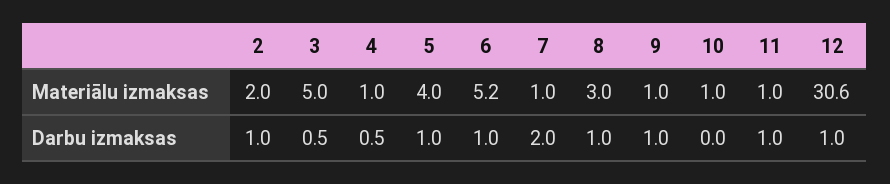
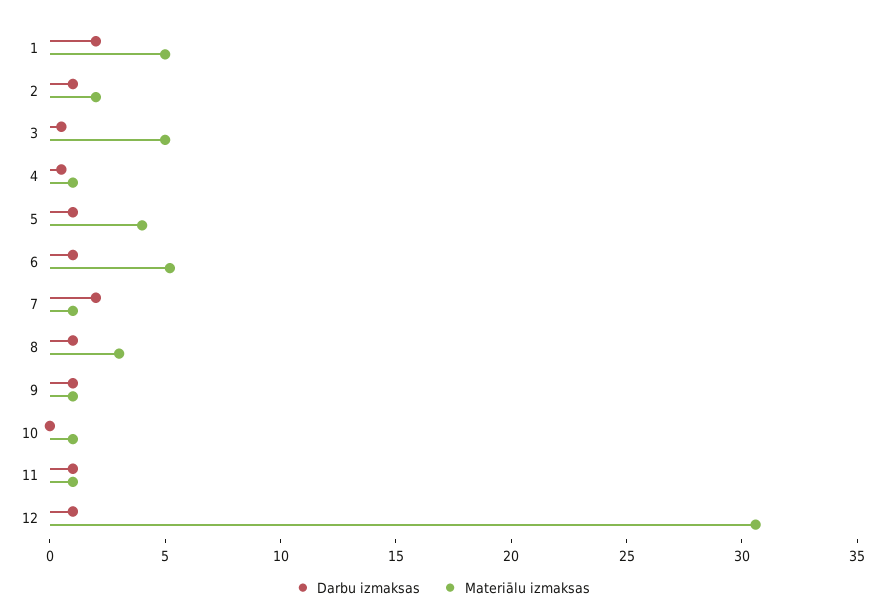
  {
    "Materiālu izmaksas": {
      "2": 2,
      "3": 5,
      "4": 1,
      "5": 4,
      "6": 5.2,
      "7": 1,
      "8": 3,
      "9": 1,
      "10": 1,
      "11": 1,
-     "12": 30.6
+     "12": 30.6,
+     "1": 5
    },
    "Darbu izmaksas": {
      "2": 1,
      "3": 0.5,
      "4": 0.5,
      "5": 1,
      "6": 1,
      "7": 2,
      "8": 1,
      "9": 1,
      "10": 0,
      "11": 1,
-     "12": 1
+     "12": 1,
+     "1": 2
    }
  }

